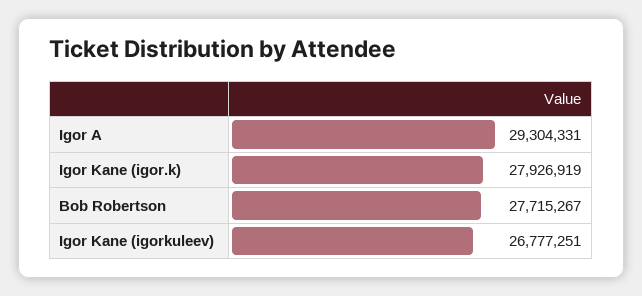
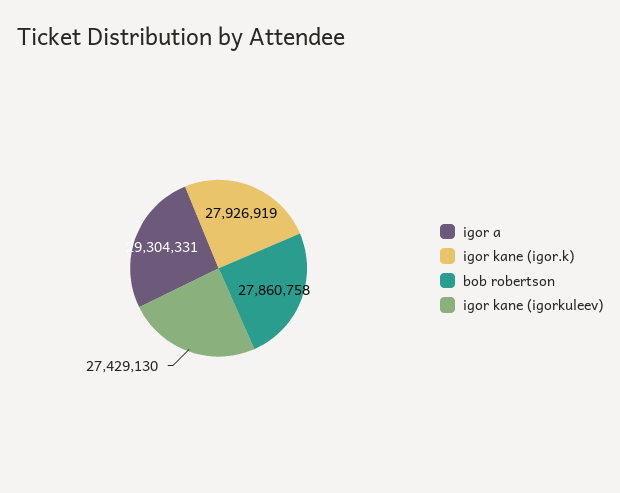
  {
    "Igor A": 29304331,
    "Igor Kane (igor.k)": 27926919,
-   "Bob Robertson": 27715267,
+   "Bob Robertson": 27860758,
-   "Igor Kane (igorkuleev)": 26777251
+   "Igor Kane (igorkuleev)": 27429130
  }

